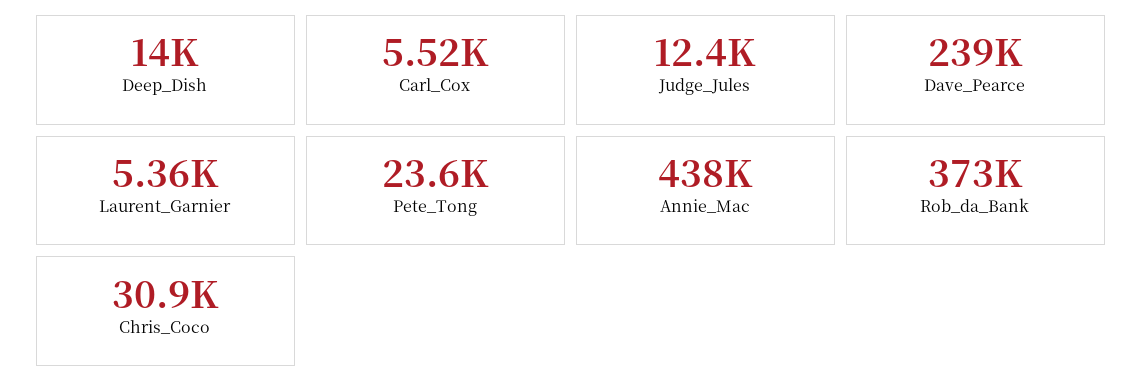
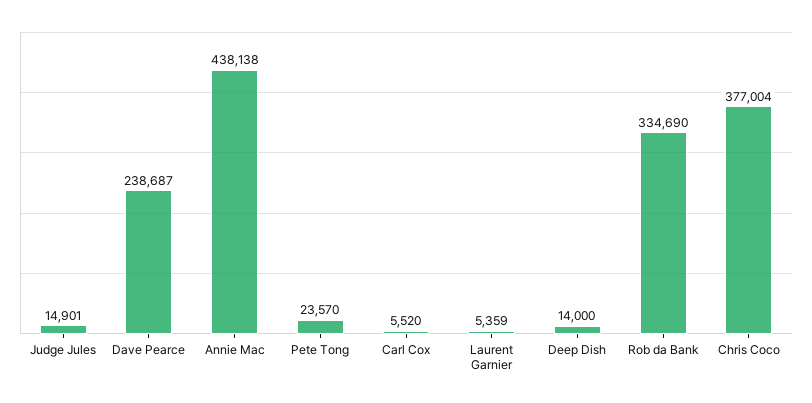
  {
    "Deep_Dish": 14000,
    "Carl_Cox": 5520,
-   "Judge_Jules": 12400,
+   "Judge_Jules": 14901,
    "Dave_Pearce": 238687,
    "Laurent_Garnier": 5359,
    "Pete_Tong": 23570,
    "Annie_Mac": 438138,
-   "Rob_da_Bank": 373000,
+   "Rob_da_Bank": 334690,
-   "Chris_Coco": 30900
+   "Chris_Coco": 377004
  }

